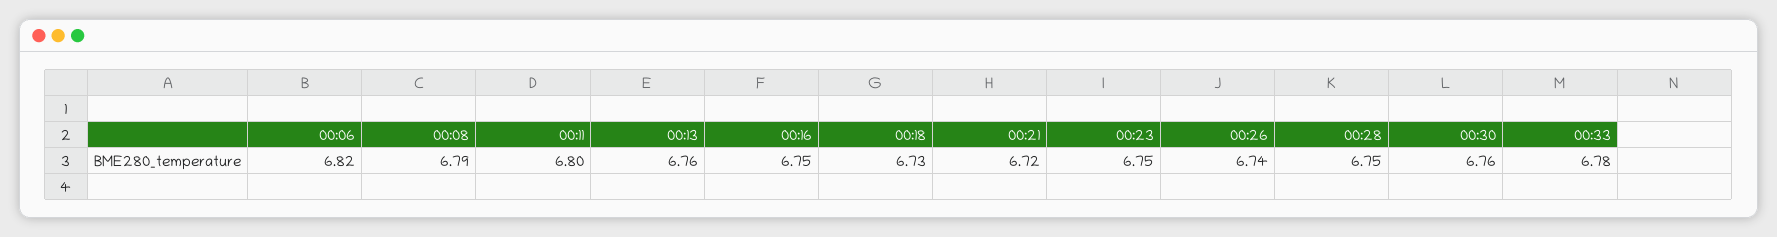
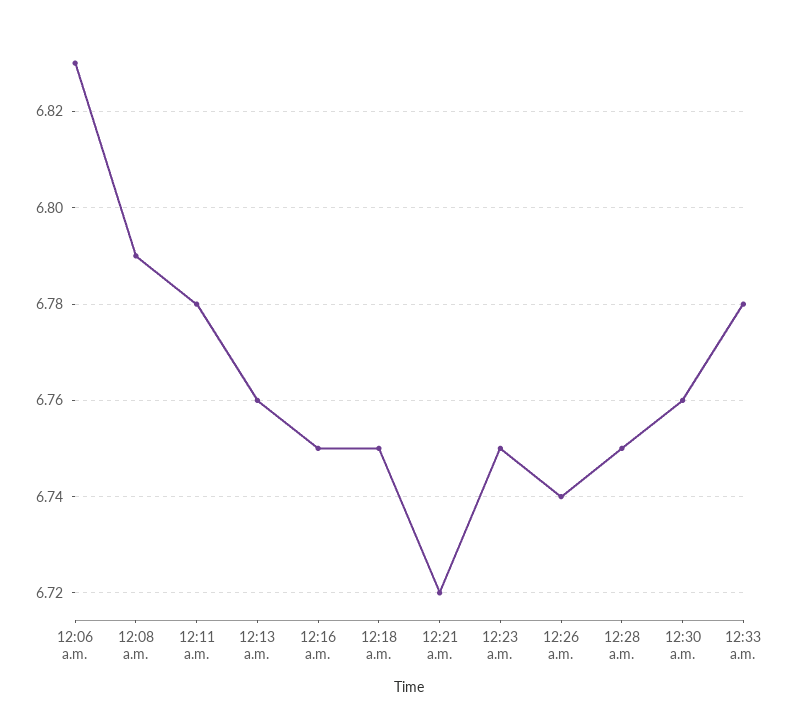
  {
-   "00:06": 6.82,
+   "00:06": 6.83,
    "00:08": 6.79,
-   "00:11": 6.8,
+   "00:11": 6.78,
    "00:13": 6.76,
    "00:16": 6.75,
-   "00:18": 6.73,
+   "00:18": 6.75,
    "00:21": 6.72,
    "00:23": 6.75,
    "00:26": 6.74,
    "00:28": 6.75,
    "00:30": 6.76,
    "00:33": 6.78
  }

